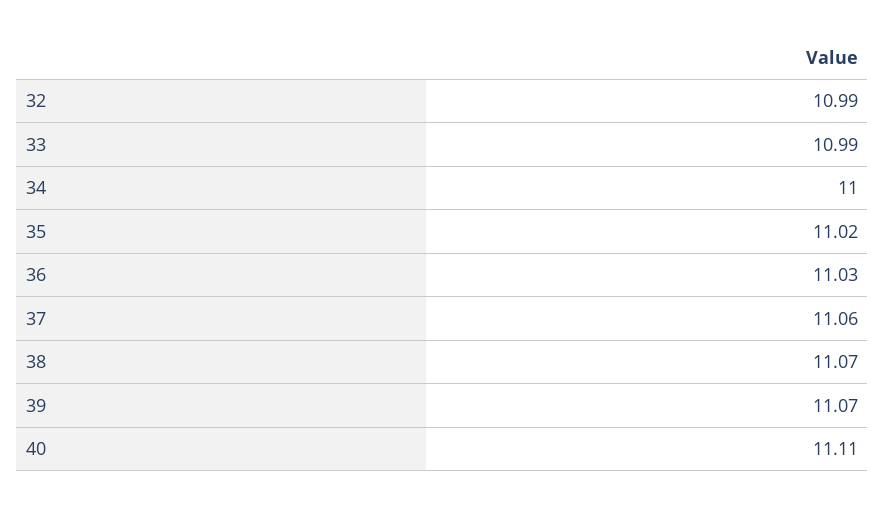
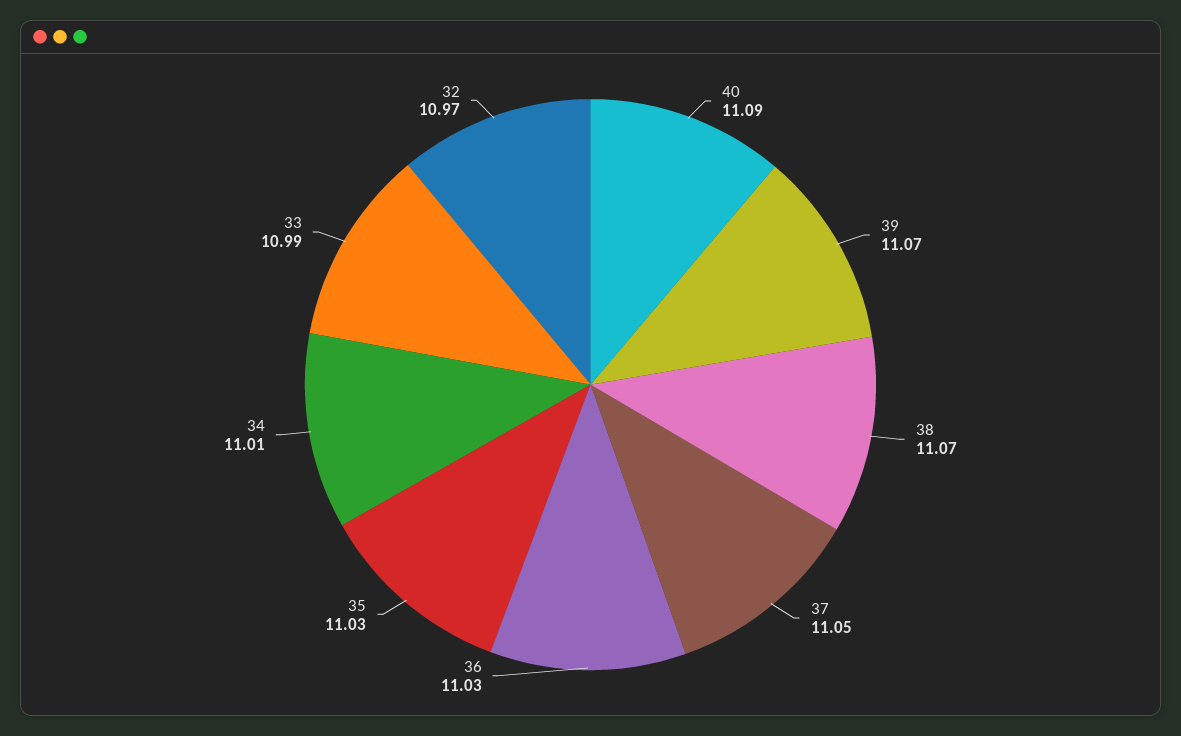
  {
-   "32": 10.99,
+   "32": 10.97,
    "33": 10.99,
-   "34": 11,
+   "34": 11.01,
-   "35": 11.02,
+   "35": 11.03,
    "36": 11.03,
-   "37": 11.06,
+   "37": 11.05,
    "38": 11.07,
    "39": 11.07,
-   "40": 11.11
+   "40": 11.09
  }

